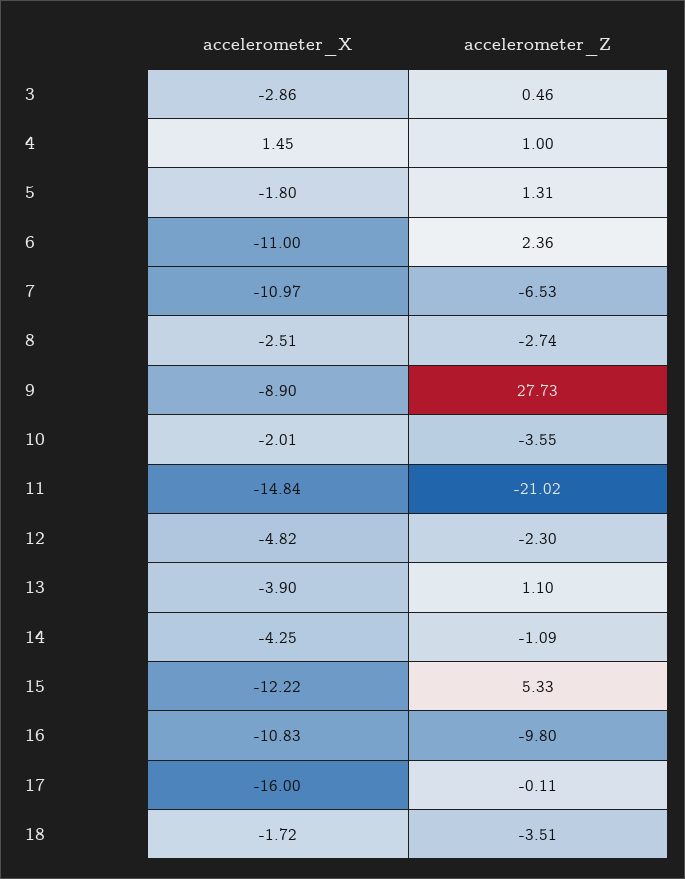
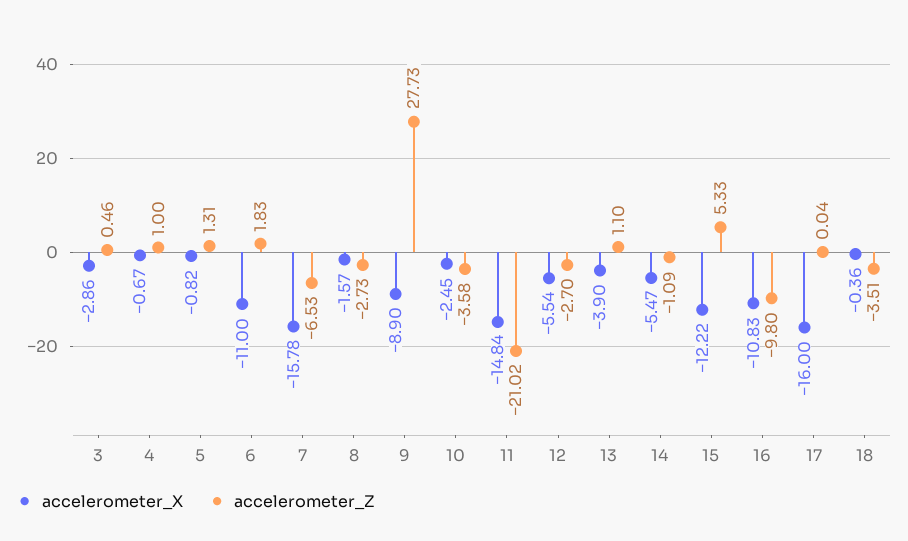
  {
    "accelerometer_X": {
      "3": -2.86,
-     "4": 1.45,
+     "4": -0.67,
-     "5": -1.8,
+     "5": -0.82,
      "6": -11,
-     "7": -10.97,
+     "7": -15.78,
-     "8": -2.51,
+     "8": -1.57,
      "9": -8.9,
-     "10": -2.01,
+     "10": -2.45,
      "11": -14.84,
-     "12": -4.82,
+     "12": -5.54,
      "13": -3.9,
-     "14": -4.25,
+     "14": -5.47,
      "15": -12.22,
      "16": -10.83,
      "17": -16,
-     "18": -1.72
+     "18": -0.36
    },
    "accelerometer_Z": {
      "3": 0.46,
      "4": 1,
      "5": 1.31,
-     "6": 2.36,
+     "6": 1.83,
      "7": -6.53,
-     "8": -2.74,
+     "8": -2.73,
      "9": 27.73,
-     "10": -3.55,
+     "10": -3.58,
      "11": -21.02,
-     "12": -2.3,
+     "12": -2.7,
      "13": 1.1,
      "14": -1.09,
      "15": 5.33,
      "16": -9.8,
-     "17": -0.11,
+     "17": 0.04,
      "18": -3.51
    }
  }

